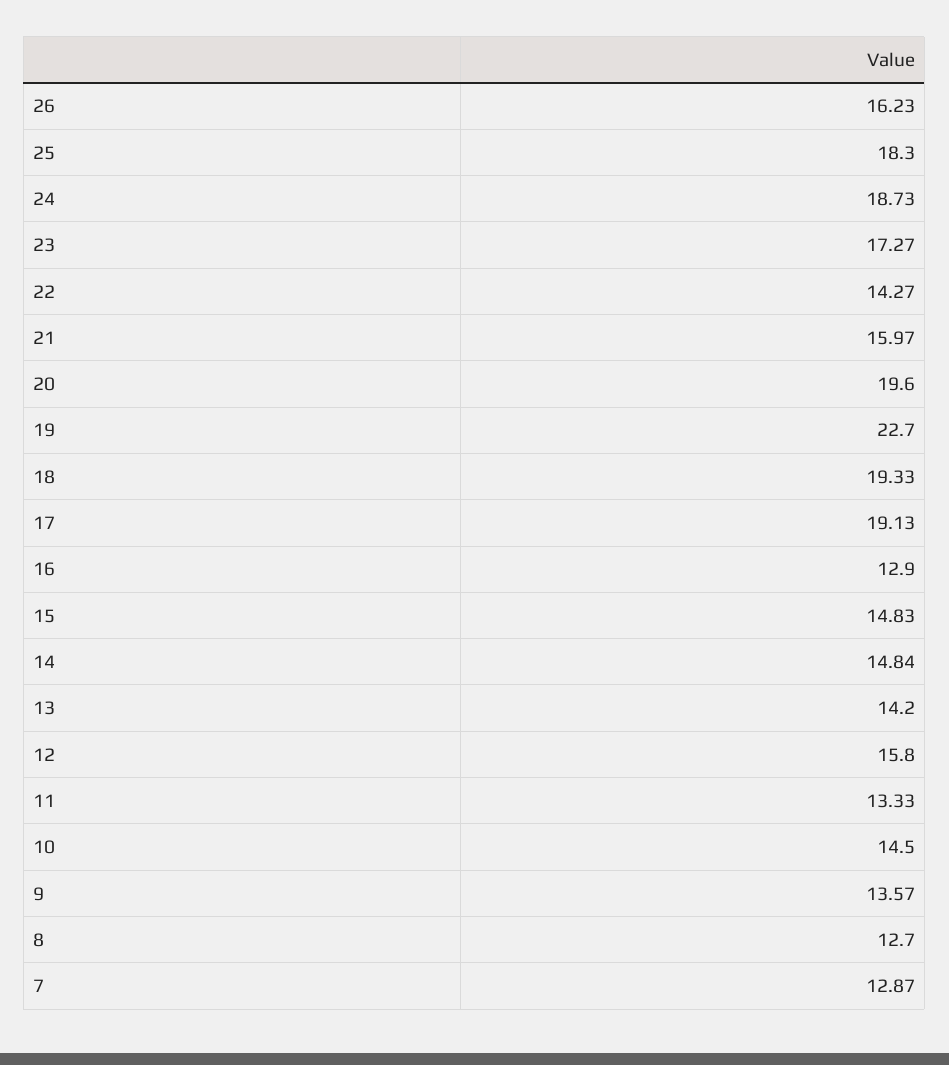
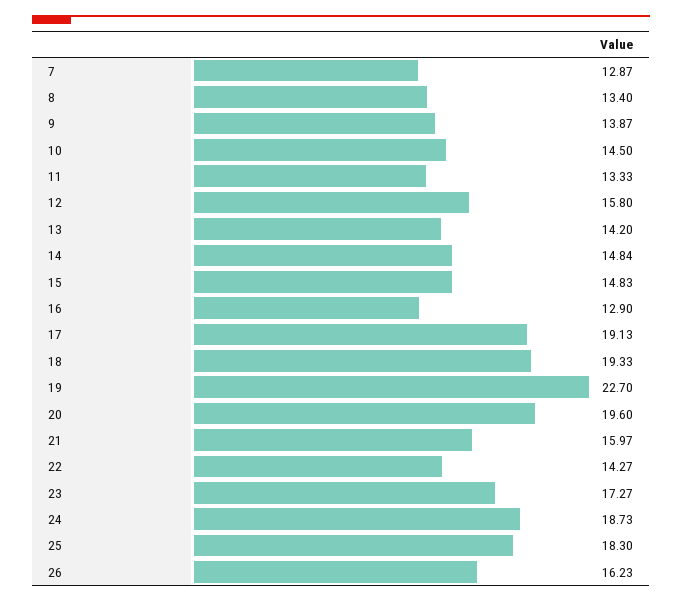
  {
    "26": 16.23,
    "25": 18.3,
    "24": 18.73,
    "23": 17.27,
    "22": 14.27,
    "21": 15.97,
    "20": 19.6,
    "19": 22.7,
    "18": 19.33,
    "17": 19.13,
    "16": 12.9,
    "15": 14.83,
    "14": 14.84,
    "13": 14.2,
    "12": 15.8,
    "11": 13.33,
    "10": 14.5,
-   "9": 13.57,
+   "9": 13.87,
-   "8": 12.7,
+   "8": 13.4,
    "7": 12.87
  }

